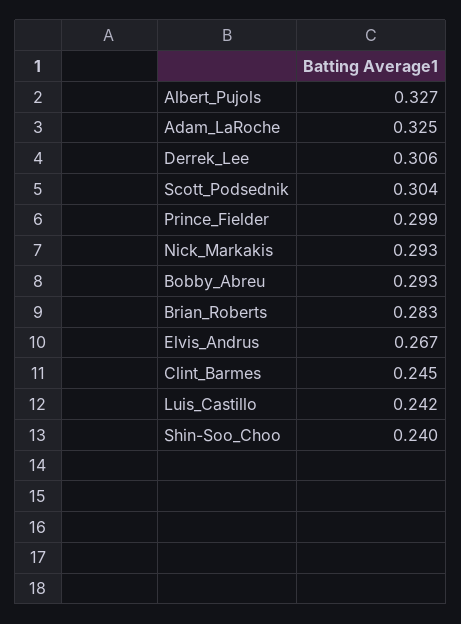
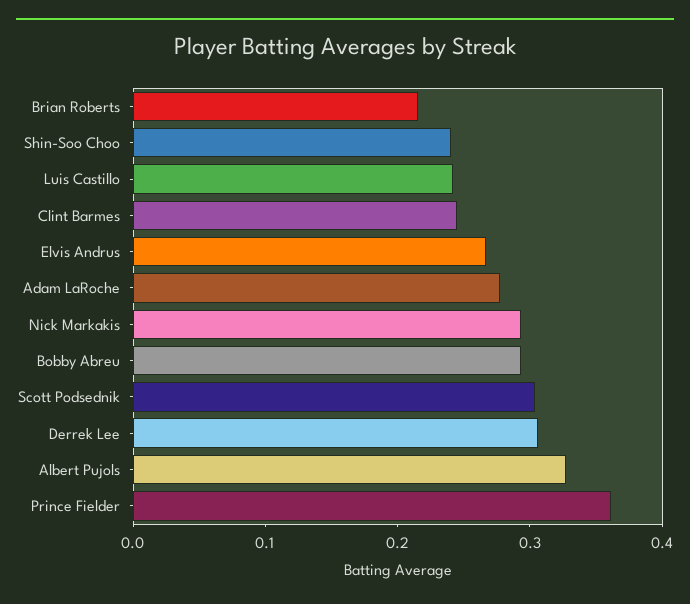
  {
    "Albert_Pujols": 0.327,
-   "Adam_LaRoche": 0.325,
+   "Adam_LaRoche": 0.28,
    "Derrek_Lee": 0.306,
    "Scott_Podsednik": 0.304,
-   "Prince_Fielder": 0.299,
+   "Prince_Fielder": 0.36,
    "Nick_Markakis": 0.293,
    "Bobby_Abreu": 0.293,
-   "Brian_Roberts": 0.283,
+   "Brian_Roberts": 0.22,
    "Elvis_Andrus": 0.267,
    "Clint_Barmes": 0.245,
    "Luis_Castillo": 0.242,
    "Shin-Soo_Choo": 0.24
  }

